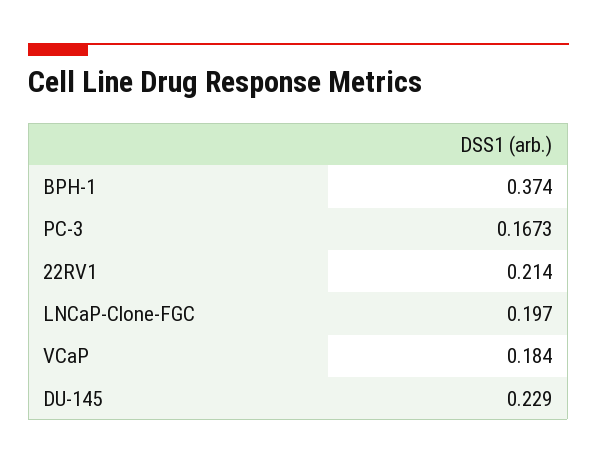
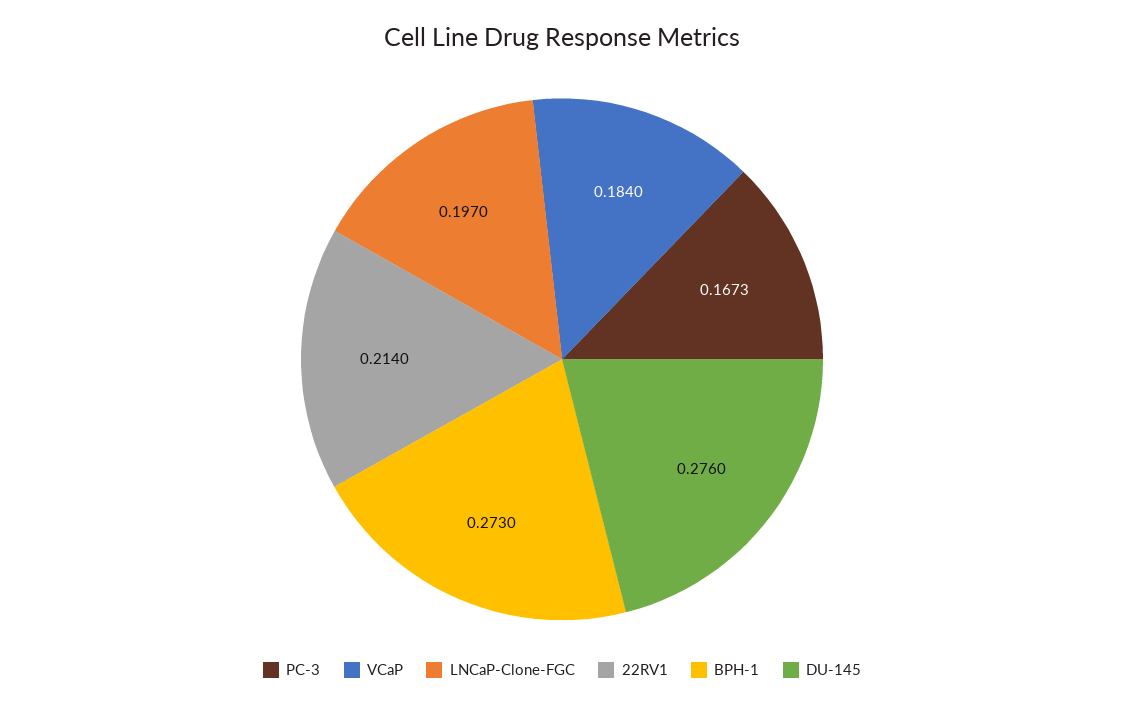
  {
-   "BPH-1": 0.374,
+   "BPH-1": 0.273,
    "PC-3": 0.1673,
    "22RV1": 0.214,
    "LNCaP-Clone-FGC": 0.197,
    "VCaP": 0.184,
-   "DU-145": 0.229
+   "DU-145": 0.276
  }

